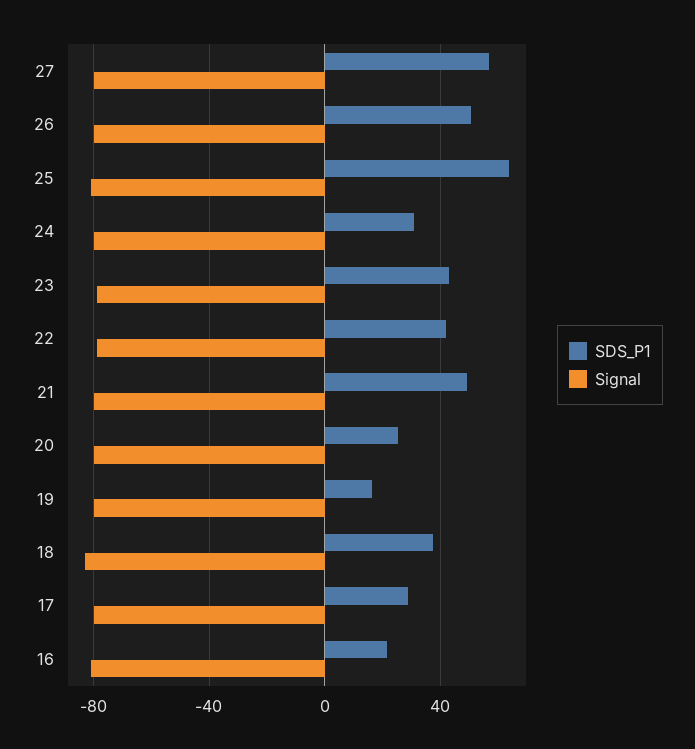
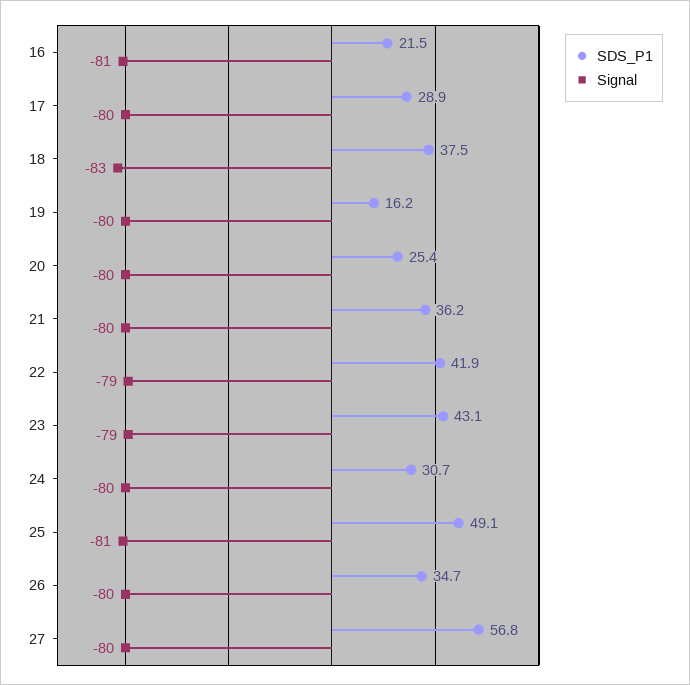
  {
    "SDS_P1": {
      "27": 56.8,
-     "26": 50,
+     "26": 34.7,
-     "25": 65,
+     "25": 49.1,
      "24": 30.7,
      "23": 43.1,
      "22": 41.9,
-     "21": 50,
+     "21": 36.2,
      "20": 25.4,
      "19": 16.2,
      "18": 37.5,
      "17": 28.9,
      "16": 21.5
    },
    "Signal": {
      "27": -80,
      "26": -80,
      "25": -81,
      "24": -80,
      "23": -79,
      "22": -79,
      "21": -80,
      "20": -80,
      "19": -80,
      "18": -83,
      "17": -80,
      "16": -81
    }
  }

